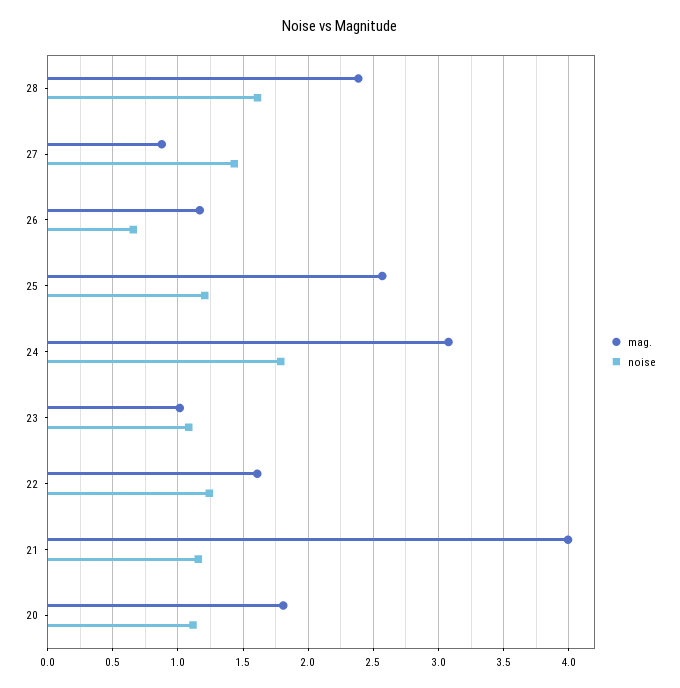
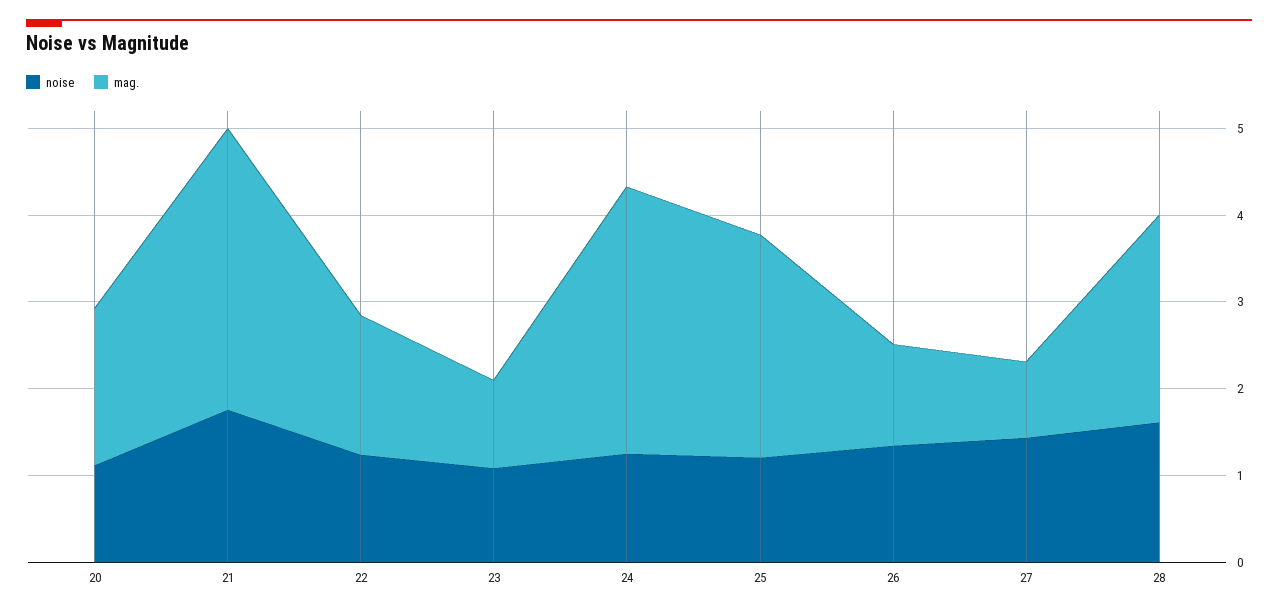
  {
    "mag.": {
      "28": 2.4,
      "27": 0.9,
      "26": 1.15,
      "25": 2.55,
      "24": 3.1,
      "23": 1,
      "22": 1.6,
-     "21": 4,
+     "21": 3.2,
      "20": 1.8
    },
    "noise": {
      "28": 1.6,
      "27": 1.45,
-     "26": 0.65,
+     "26": 1.4,
      "25": 1.2,
-     "24": 1.8,
+     "24": 1.2,
      "23": 1.1,
      "22": 1.25,
-     "21": 1.15,
+     "21": 1.8,
      "20": 1.1
    }
  }

